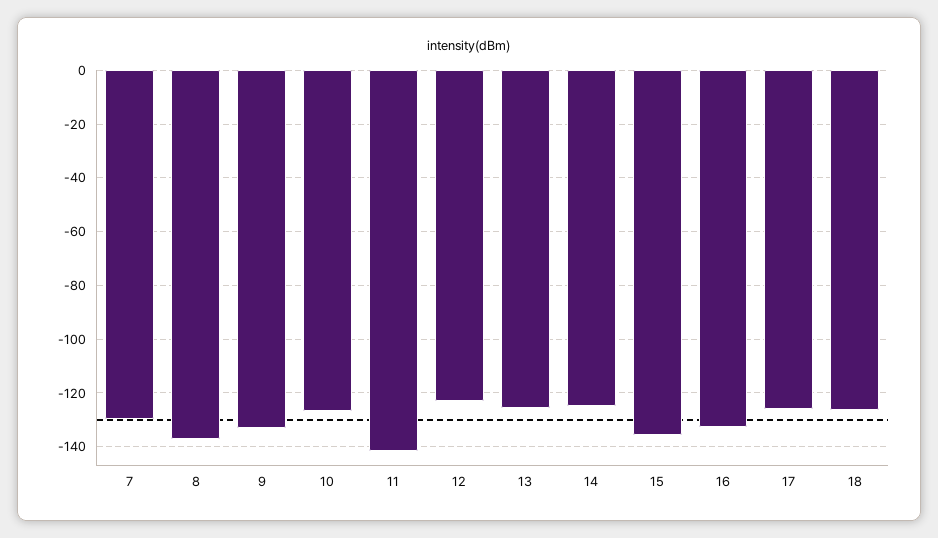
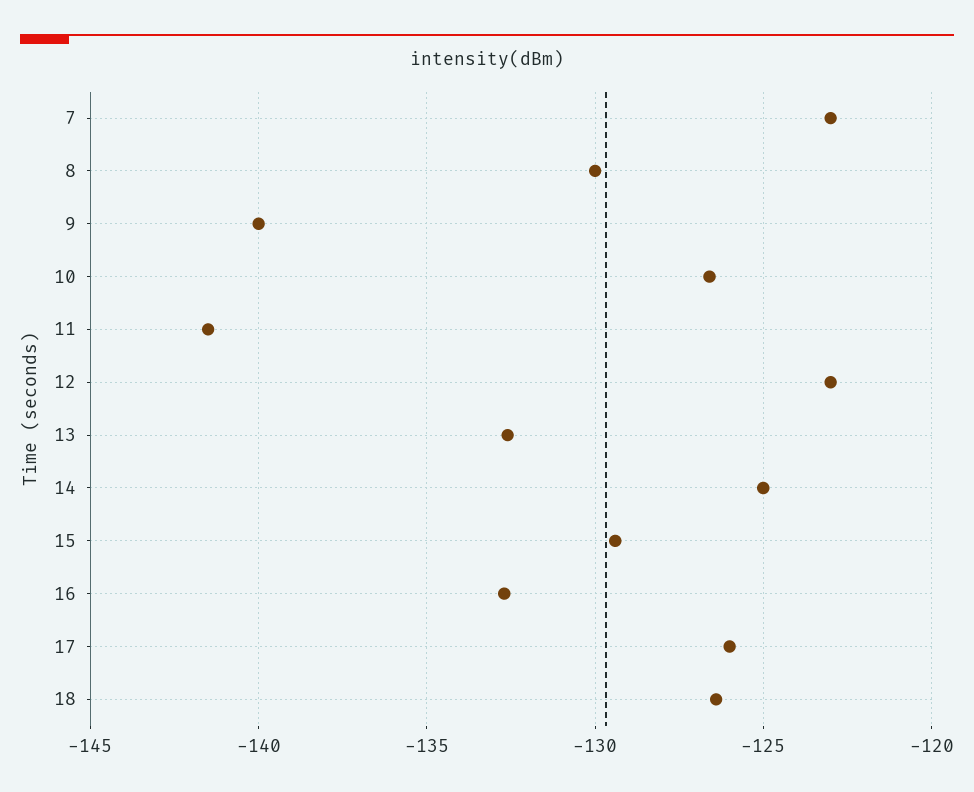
  {
-   "7": -130,
+   "7": -123,
-   "8": -137.5,
+   "8": -130,
-   "9": -132.5,
+   "9": -140,
    "10": -126.5,
    "11": -141.5,
    "12": -123,
-   "13": -125,
+   "13": -132.5,
    "14": -125,
-   "15": -135,
+   "15": -129.5,
    "16": -132.5,
    "17": -126,
    "18": -126.5
  }

